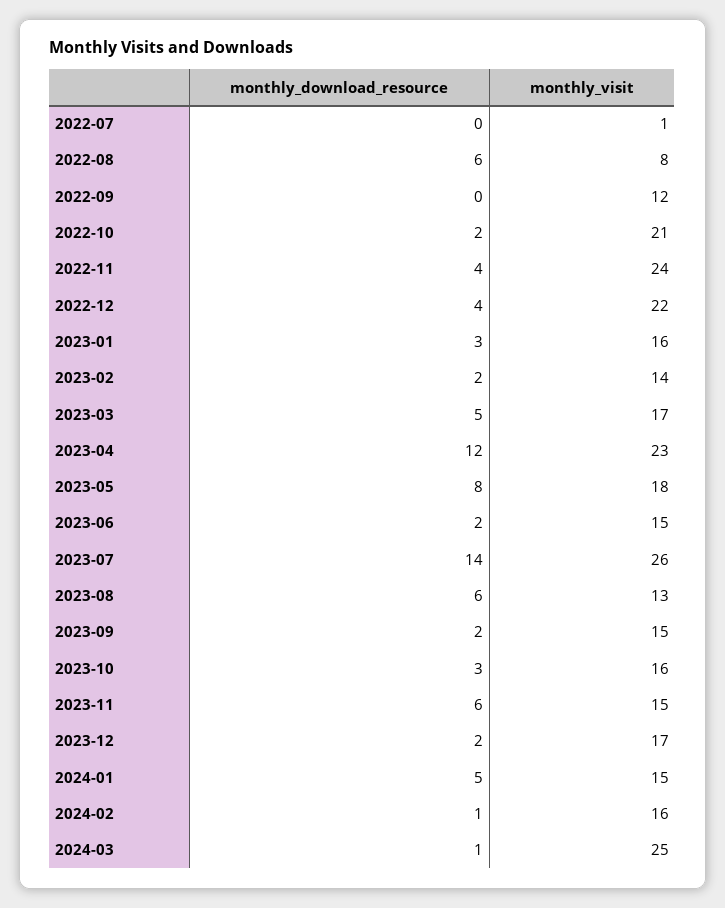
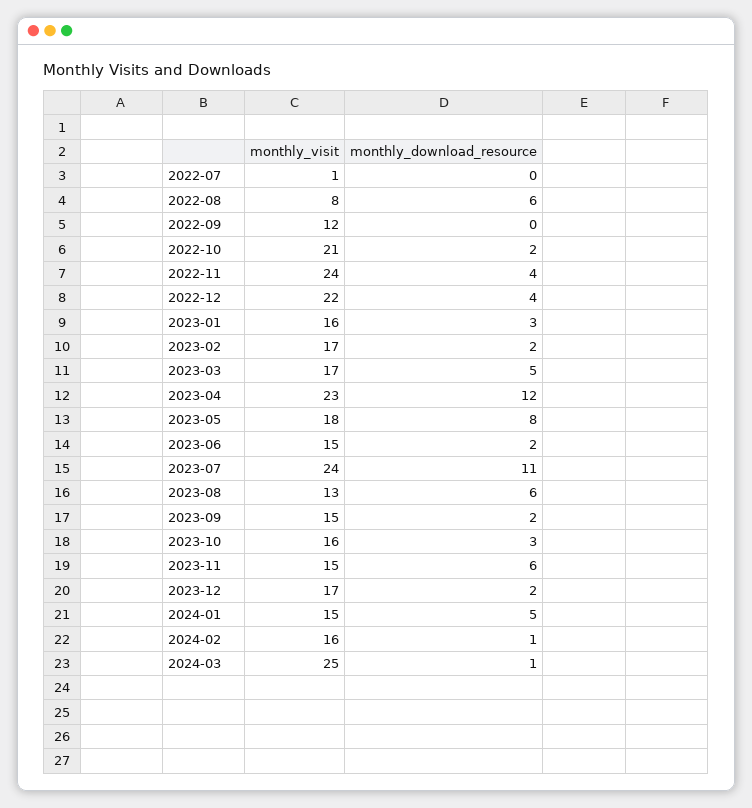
  {
    "monthly_download_resource": {
      "2022-07": 0,
      "2022-08": 6,
      "2022-09": 0,
      "2022-10": 2,
      "2022-11": 4,
      "2022-12": 4,
      "2023-01": 3,
      "2023-02": 2,
      "2023-03": 5,
      "2023-04": 12,
      "2023-05": 8,
      "2023-06": 2,
-     "2023-07": 14,
+     "2023-07": 11,
      "2023-08": 6,
      "2023-09": 2,
      "2023-10": 3,
      "2023-11": 6,
      "2023-12": 2,
      "2024-01": 5,
      "2024-02": 1,
      "2024-03": 1
    },
    "monthly_visit": {
      "2022-07": 1,
      "2022-08": 8,
      "2022-09": 12,
      "2022-10": 21,
      "2022-11": 24,
      "2022-12": 22,
      "2023-01": 16,
-     "2023-02": 14,
+     "2023-02": 17,
      "2023-03": 17,
      "2023-04": 23,
      "2023-05": 18,
      "2023-06": 15,
-     "2023-07": 26,
+     "2023-07": 24,
      "2023-08": 13,
      "2023-09": 15,
      "2023-10": 16,
      "2023-11": 15,
      "2023-12": 17,
      "2024-01": 15,
      "2024-02": 16,
      "2024-03": 25
    }
  }

